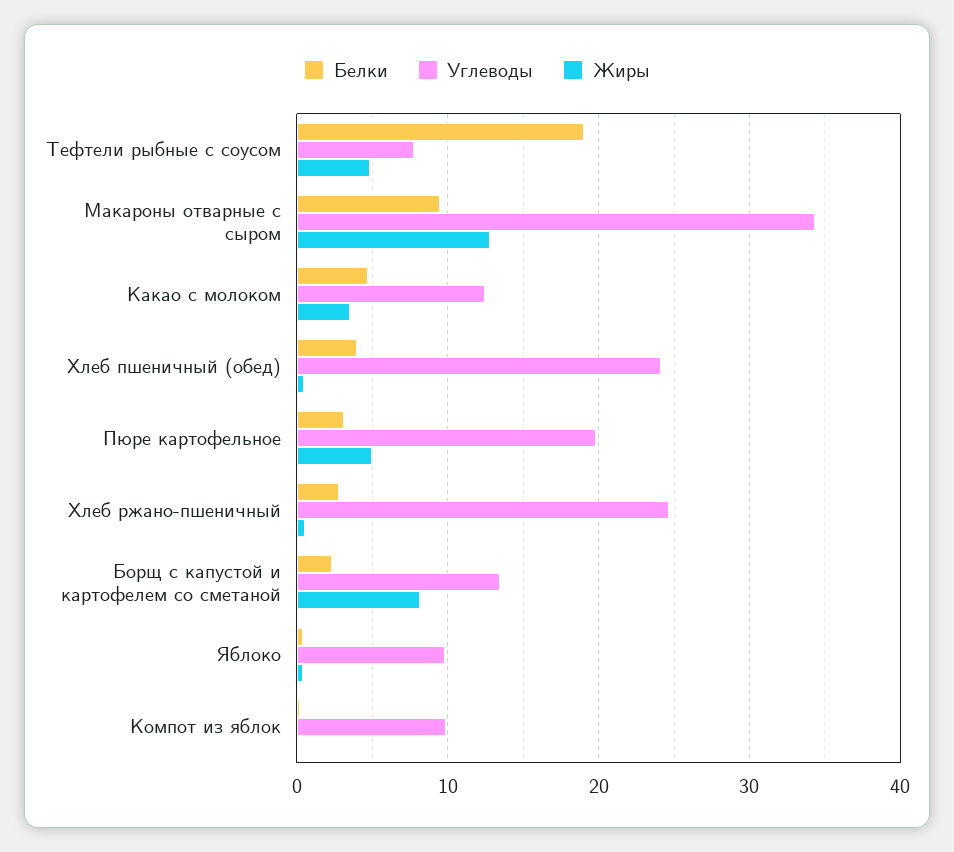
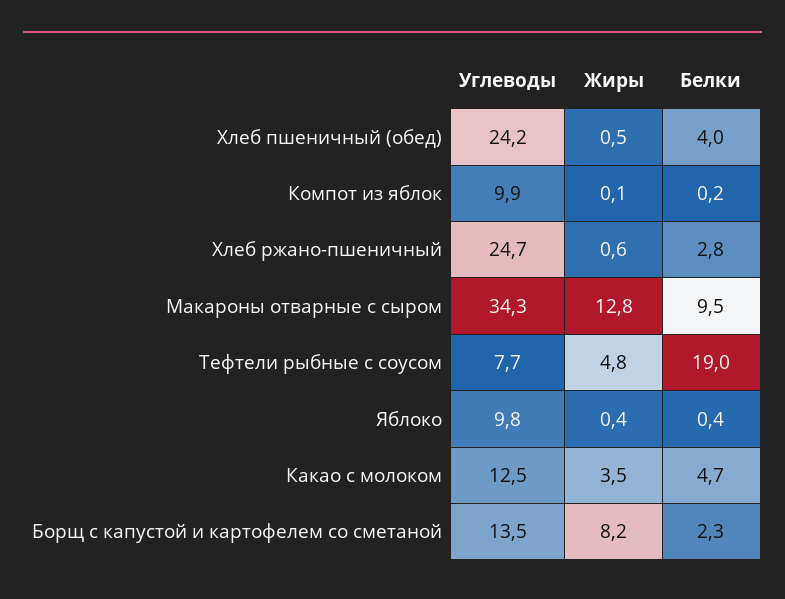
  {
    "Белки": {
      "Тефтели рыбные с соусом": 19,
      "Макароны отварные с сыром": 9.5,
      "Какао с молоком": 4.7,
      "Хлеб пшеничный (обед)": 4,
-     "Пюре картофельное": 3,
      "Хлеб ржано-пшеничный": 2.8,
      "Борщ с капустой и картофелем со сметаной": 2.3,
      "Яблоко": 0.4,
      "Компот из яблок": 0.2
    },
    "Углеводы": {
      "Тефтели рыбные с соусом": 7.7,
      "Макароны отварные с сыром": 34.3,
      "Какао с молоком": 12.5,
      "Хлеб пшеничный (обед)": 24.2,
-     "Пюре картофельное": 20,
      "Хлеб ржано-пшеничный": 24.7,
      "Борщ с капустой и картофелем со сметаной": 13.5,
      "Яблоко": 9.8,
      "Компот из яблок": 9.9
    },
    "Жиры": {
      "Тефтели рыбные с соусом": 4.8,
      "Макароны отварные с сыром": 12.8,
      "Какао с молоком": 3.5,
      "Хлеб пшеничный (обед)": 0.5,
-     "Пюре картофельное": 5,
      "Хлеб ржано-пшеничный": 0.6,
      "Борщ с капустой и картофелем со сметаной": 8.2,
      "Яблоко": 0.4,
      "Компот из яблок": 0.1
    }
  }

